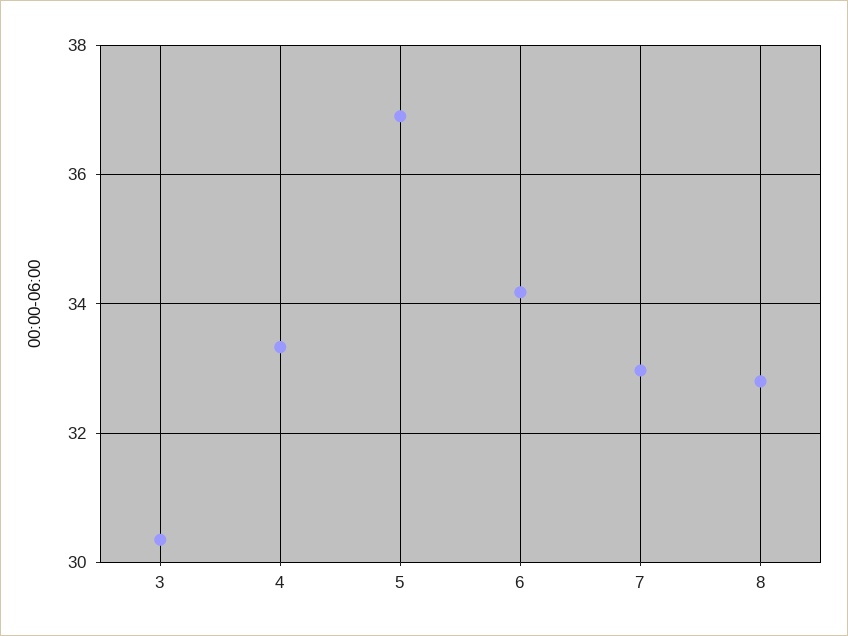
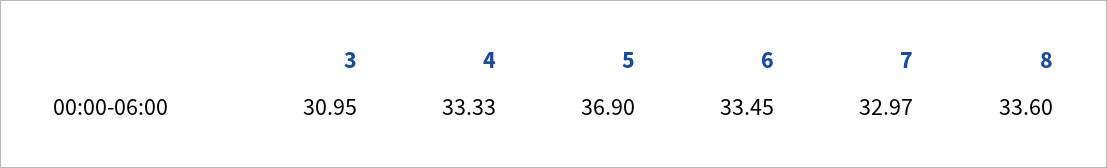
  {
-   "3": 30.4,
+   "3": 30.95,
    "4": 33.33,
    "5": 36.9,
-   "6": 34.2,
+   "6": 33.45,
    "7": 32.97,
-   "8": 32.8
+   "8": 33.6
  }

